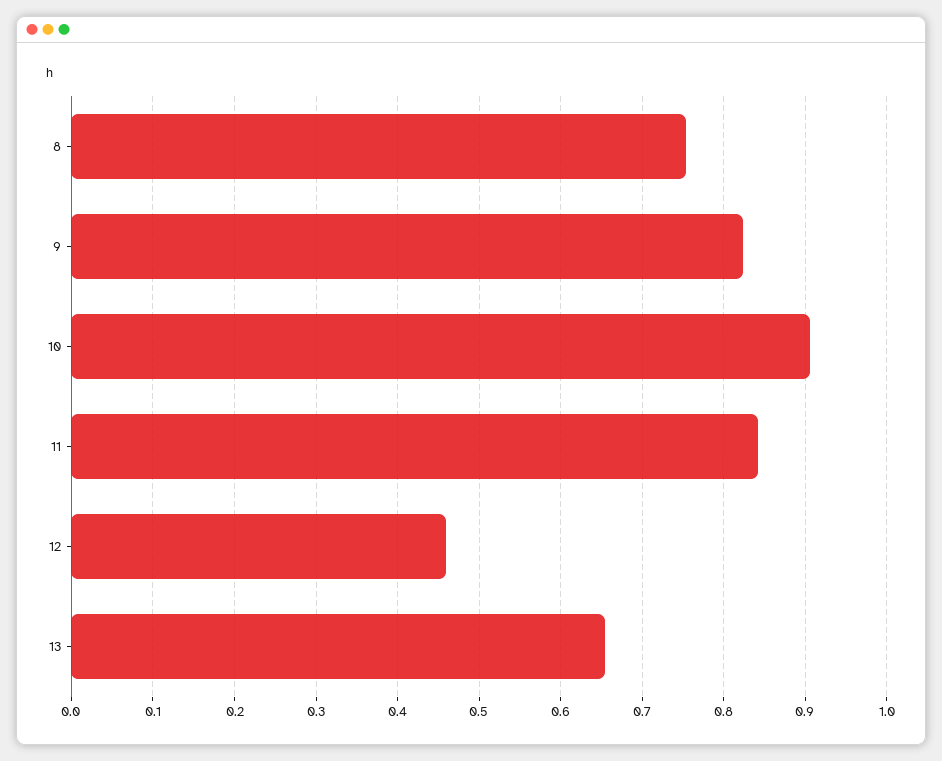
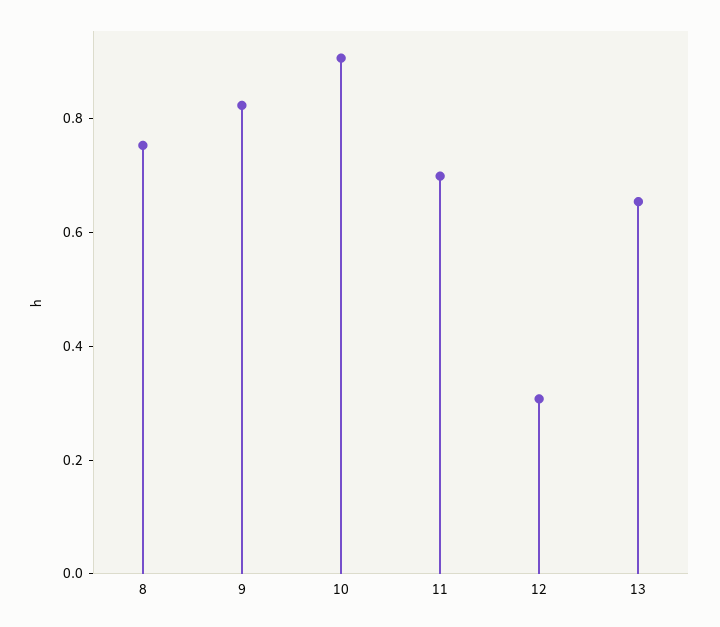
  {
    "8": 0.75,
    "9": 0.82,
    "10": 0.91,
-   "11": 0.84,
+   "11": 0.7,
-   "12": 0.46,
+   "12": 0.3,
    "13": 0.65
  }

